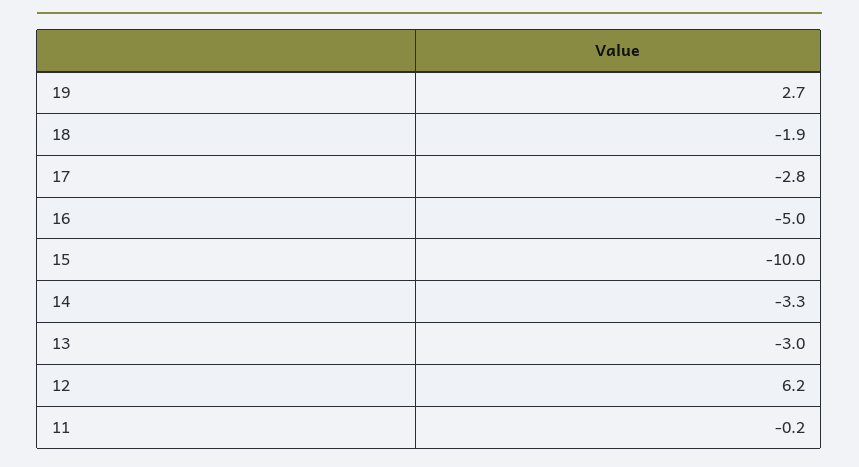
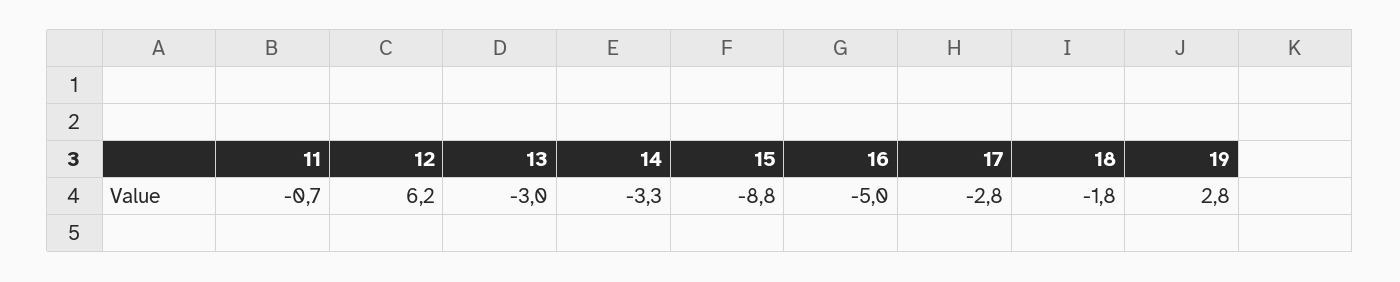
  {
-   "19": 2.7,
+   "19": 2.8,
-   "18": -1.9,
+   "18": -1.8,
    "17": -2.8,
    "16": -5,
-   "15": -10,
+   "15": -8.8,
    "14": -3.3,
    "13": -3,
    "12": 6.2,
-   "11": -0.2
+   "11": -0.7
  }

